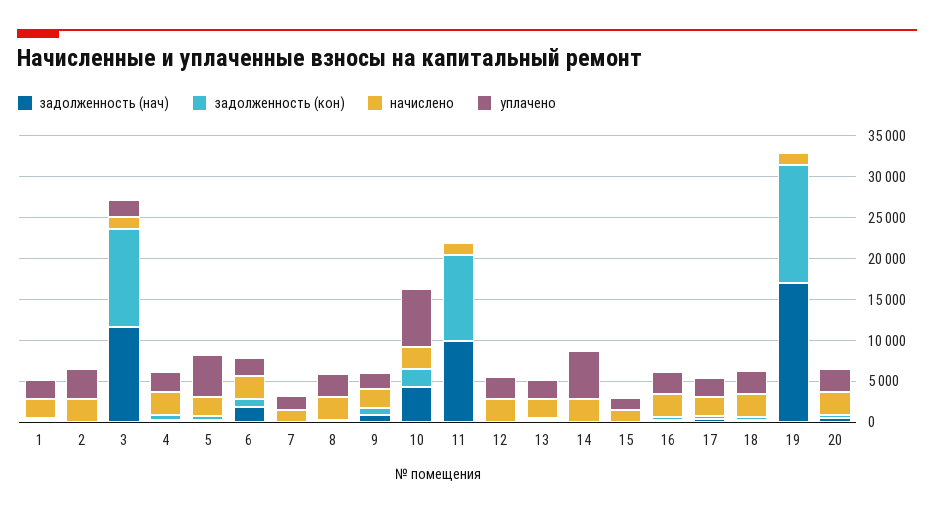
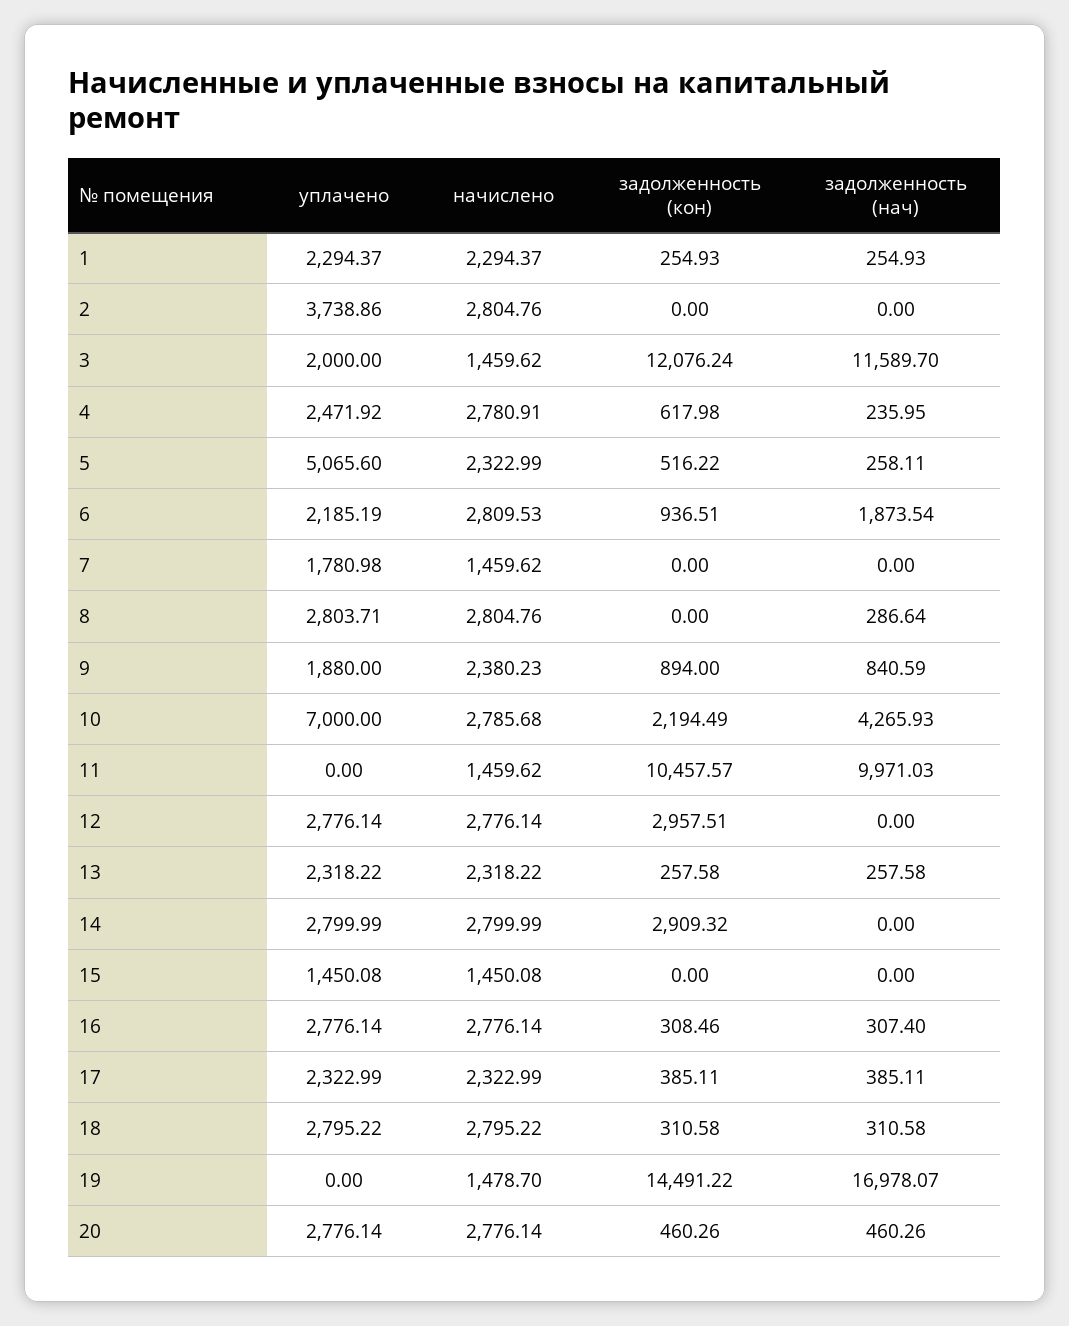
  {
    "задолженность (нач)": {
      "1": 254.93,
      "2": 0,
      "3": 11589.7,
      "4": 235.95,
      "5": 258.11,
      "6": 1873.54,
      "7": 0,
      "8": 286.64,
      "9": 840.59,
      "10": 4265.93,
      "11": 9971.03,
      "12": 0,
      "13": 257.58,
      "14": 0,
      "15": 0,
      "16": 307.4,
      "17": 385.11,
      "18": 310.58,
      "19": 16978.07,
      "20": 460.26
    },
    "задолженность (кон)": {
      "1": 254.93,
      "2": 0,
      "3": 12076.24,
      "4": 617.98,
      "5": 516.22,
      "6": 936.51,
      "7": 0,
      "8": 0,
      "9": 894,
      "10": 2194.49,
      "11": 10457.57,
-     "12": 0,
+     "12": 2957.51,
      "13": 257.58,
-     "14": 0,
+     "14": 2909.32,
      "15": 0,
      "16": 308.46,
      "17": 385.11,
      "18": 310.58,
      "19": 14491.22,
      "20": 460.26
    },
    "начислено": {
      "1": 2294.37,
      "2": 2804.76,
      "3": 1459.62,
      "4": 2780.91,
      "5": 2322.99,
      "6": 2809.53,
      "7": 1459.62,
      "8": 2804.76,
      "9": 2380.23,
      "10": 2785.68,
      "11": 1459.62,
      "12": 2776.14,
      "13": 2318.22,
      "14": 2799.99,
      "15": 1450.08,
      "16": 2776.14,
      "17": 2322.99,
      "18": 2795.22,
      "19": 1478.7,
      "20": 2776.14
    },
    "уплачено": {
      "1": 2294.37,
      "2": 3738.86,
      "3": 2000,
      "4": 2471.92,
      "5": 5065.6,
      "6": 2185.19,
      "7": 1780.98,
      "8": 2803.71,
      "9": 1880,
      "10": 7000,
      "11": 0,
      "12": 2776.14,
      "13": 2318.22,
-     "14": 6000,
+     "14": 2799.99,
      "15": 1450.08,
      "16": 2776.14,
      "17": 2322.99,
      "18": 2795.22,
      "19": 0,
      "20": 2776.14
    }
  }

